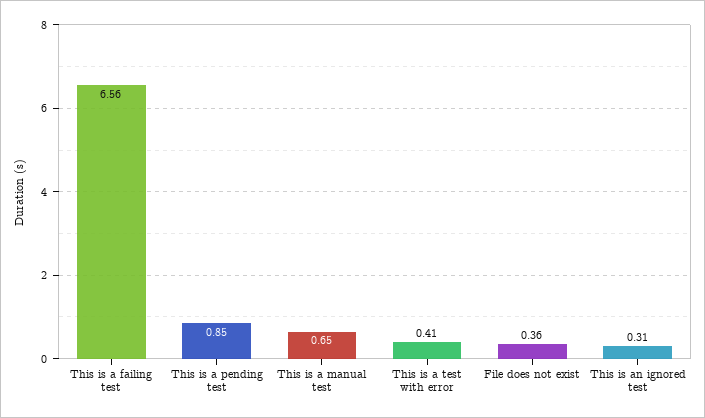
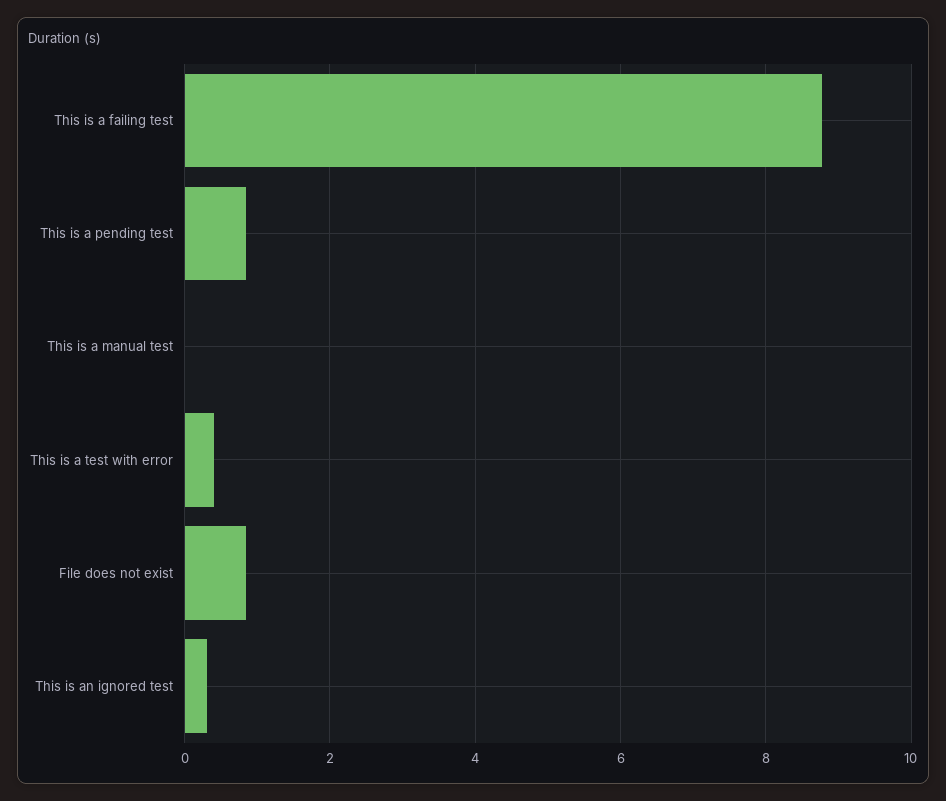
  {
-   "This is a failing test": 6.56,
+   "This is a failing test": 8.8,
    "This is a pending test": 0.85,
-   "This is a manual test": 0.65,
+   "This is a manual test": 0,
    "This is a test with error": 0.41,
-   "File does not exist": 0.36,
+   "File does not exist": 0.8,
    "This is an ignored test": 0.31
  }

